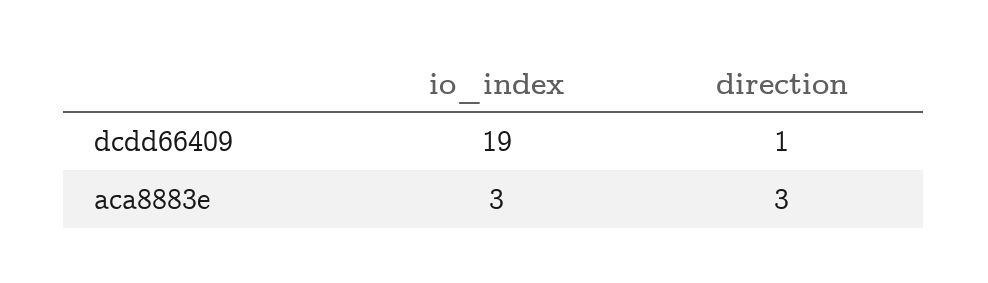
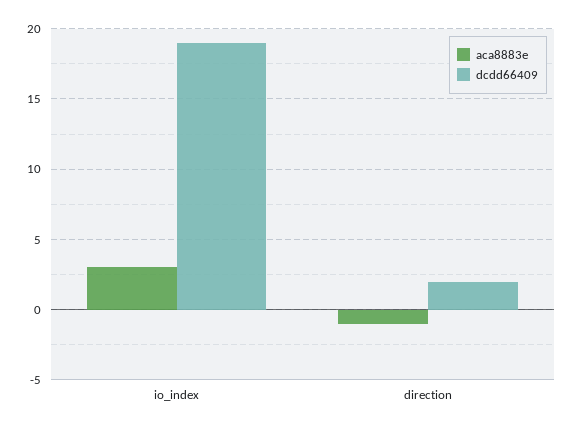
  {
    "dcdd66409": {
      "io_index": 19,
-     "direction": 1
+     "direction": 2
    },
    "aca8883e": {
      "io_index": 3,
-     "direction": 3
+     "direction": -1
    }
  }

